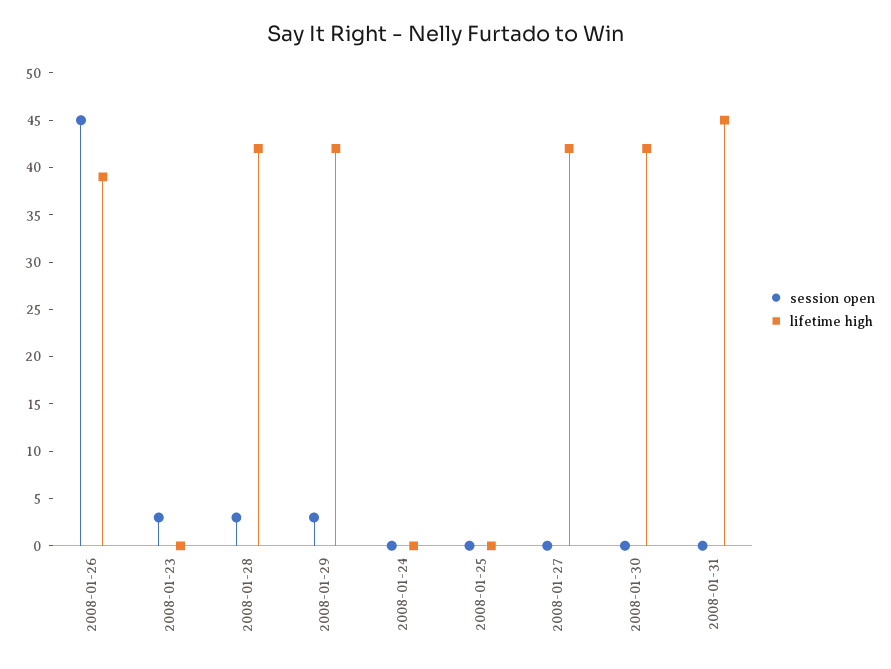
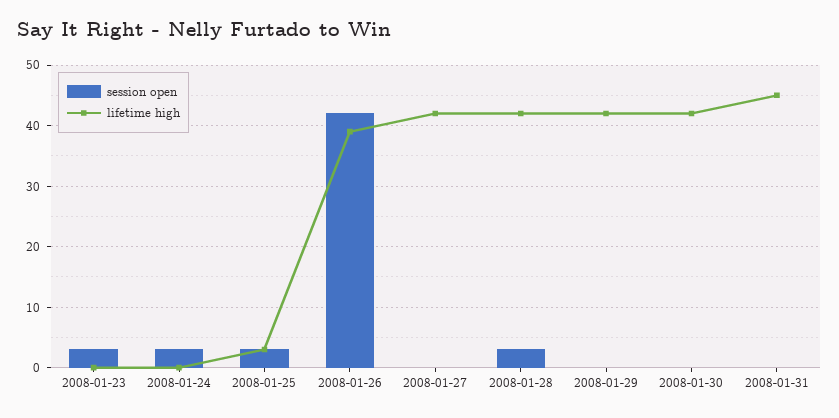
  {
    "session open": {
-     "2008-01-26": 45,
+     "2008-01-26": 42,
      "2008-01-23": 3,
      "2008-01-28": 3,
-     "2008-01-29": 3,
+     "2008-01-29": 0,
-     "2008-01-24": 0,
+     "2008-01-24": 3,
-     "2008-01-25": 0,
+     "2008-01-25": 3,
      "2008-01-27": 0,
      "2008-01-30": 0,
      "2008-01-31": 0
    },
    "lifetime high": {
      "2008-01-26": 39,
      "2008-01-23": 0,
      "2008-01-28": 42,
      "2008-01-29": 42,
      "2008-01-24": 0,
-     "2008-01-25": 0,
+     "2008-01-25": 3,
      "2008-01-27": 42,
      "2008-01-30": 42,
      "2008-01-31": 45
    }
  }

